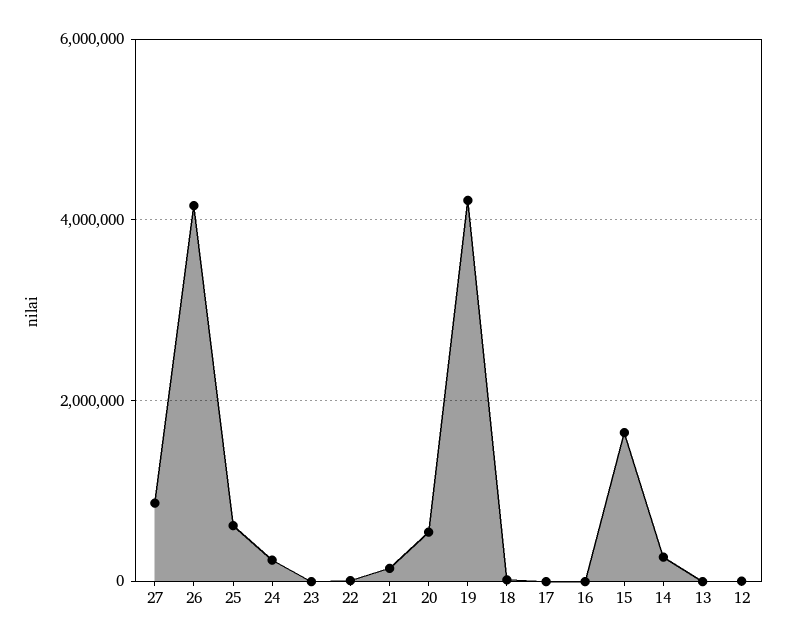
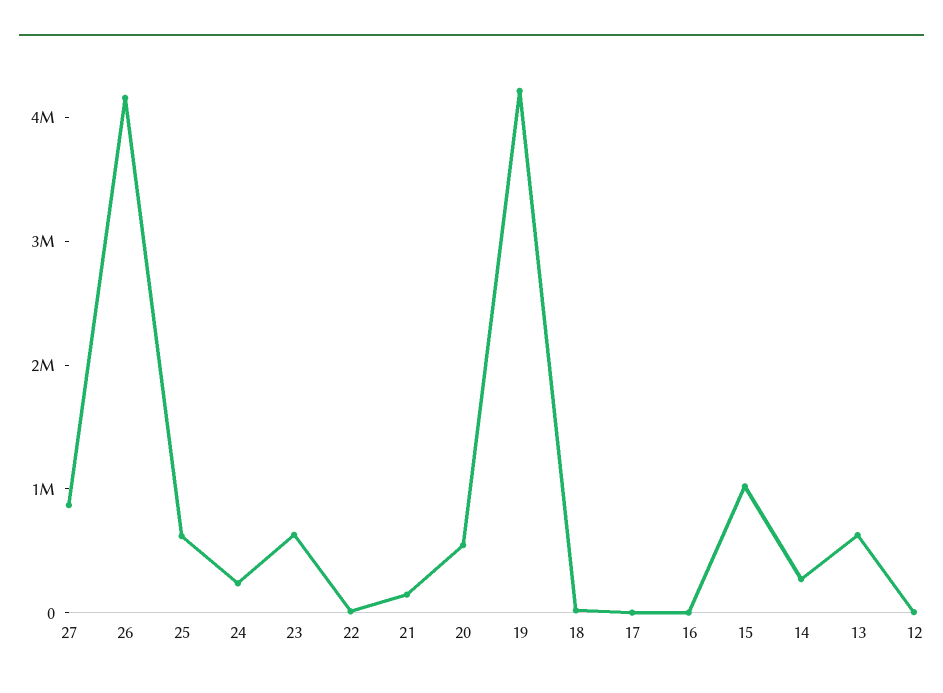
  {
    "27": 800000,
    "26": 4200000,
    "25": 600000,
    "24": 200000,
-   "23": 0,
+   "23": 600000,
    "22": 0,
    "21": 200000,
    "20": 600000,
    "19": 4200000,
    "18": 0,
    "17": 0,
    "16": 0,
-   "15": 1600000,
+   "15": 1000000,
    "14": 200000,
-   "13": 0,
+   "13": 600000,
    "12": 0
  }

